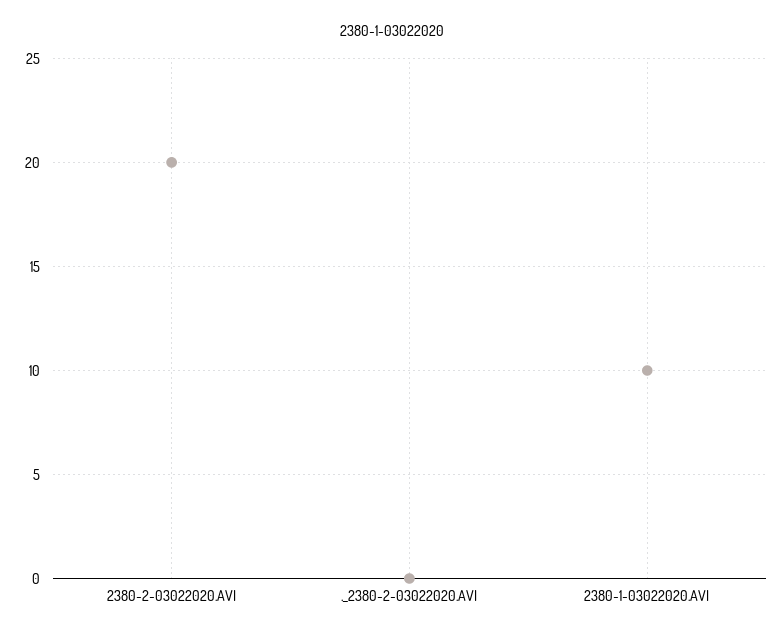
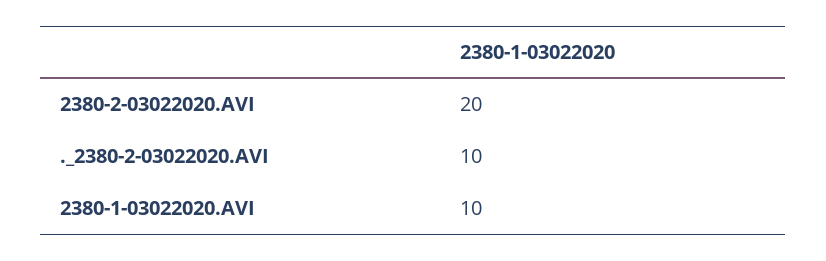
  {
    "2380-2-03022020.AVI": 20,
-   "._2380-2-03022020.AVI": 0,
+   "._2380-2-03022020.AVI": 10,
    "2380-1-03022020.AVI": 10
  }

